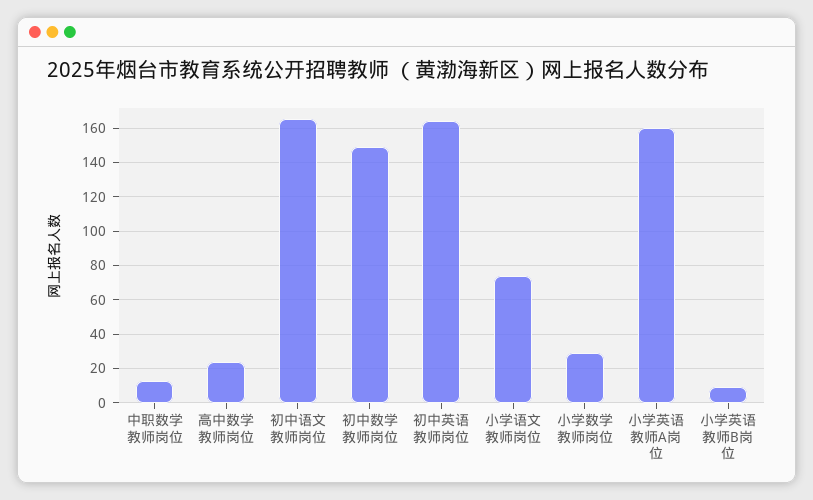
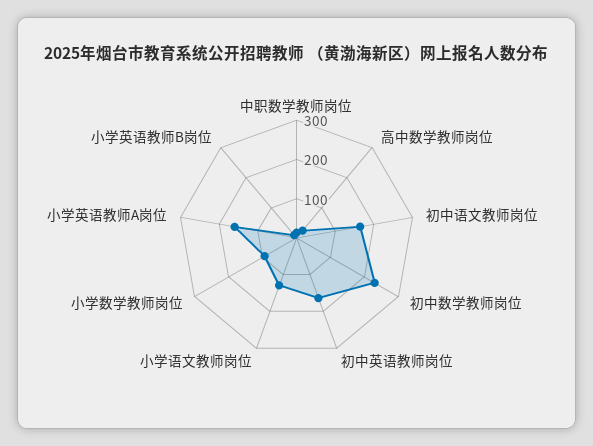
  {
    "中职数学教师岗位": 15,
    "高中数学教师岗位": 25,
    "初中语文教师岗位": 165,
-   "初中数学教师岗位": 150,
+   "初中数学教师岗位": 225,
    "初中英语教师岗位": 165,
-   "小学语文教师岗位": 75,
+   "小学语文教师岗位": 125,
-   "小学数学教师岗位": 30,
+   "小学数学教师岗位": 100,
    "小学英语教师A岗位": 160,
    "小学英语教师B岗位": 10
  }

